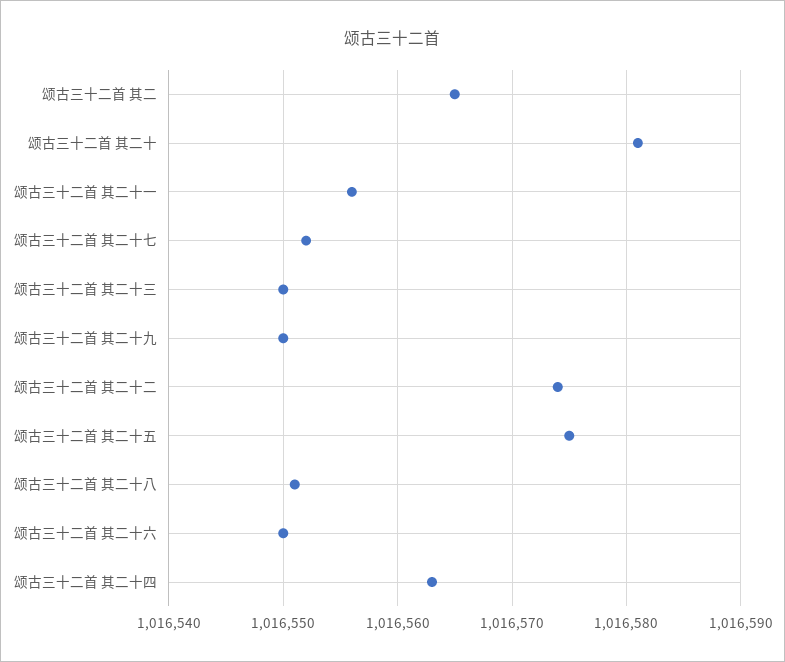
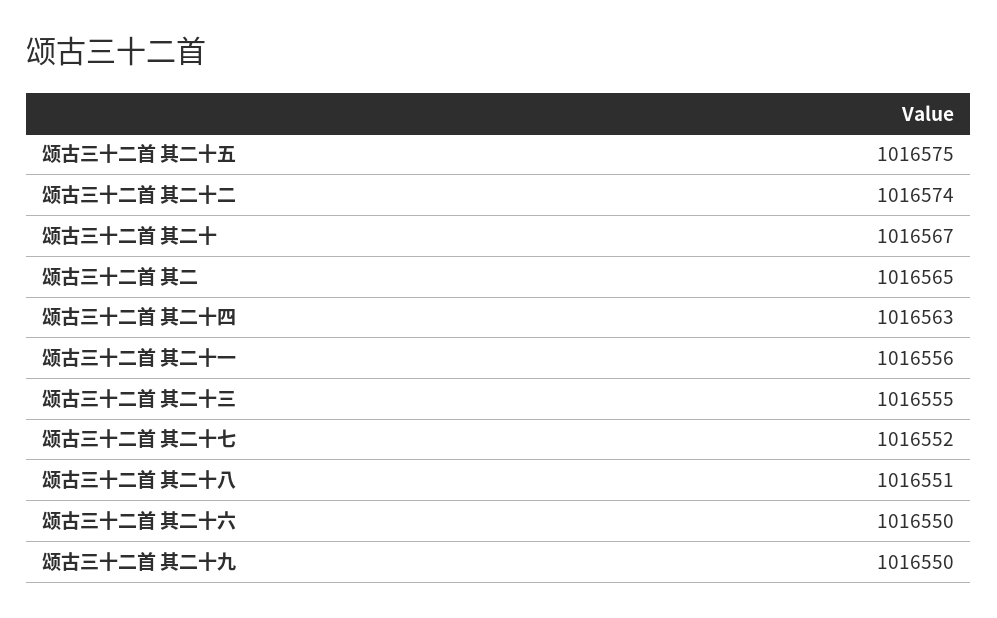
  {
    "颂古三十二首 其二": 1016565,
-   "颂古三十二首 其二十": 1016581,
+   "颂古三十二首 其二十": 1016567,
    "颂古三十二首 其二十一": 1016556,
    "颂古三十二首 其二十七": 1016552,
-   "颂古三十二首 其二十三": 1016550,
+   "颂古三十二首 其二十三": 1016555,
    "颂古三十二首 其二十九": 1016550,
    "颂古三十二首 其二十二": 1016574,
    "颂古三十二首 其二十五": 1016575,
    "颂古三十二首 其二十八": 1016551,
    "颂古三十二首 其二十六": 1016550,
    "颂古三十二首 其二十四": 1016563
  }

